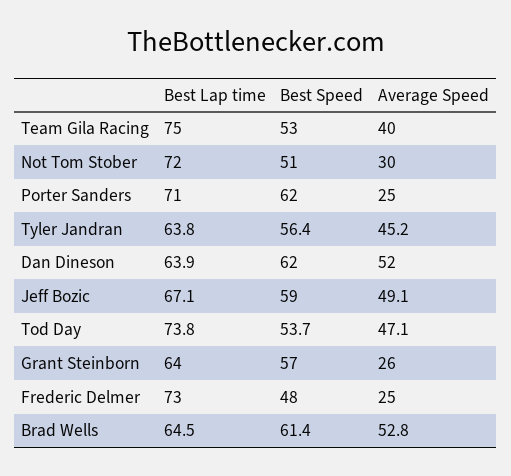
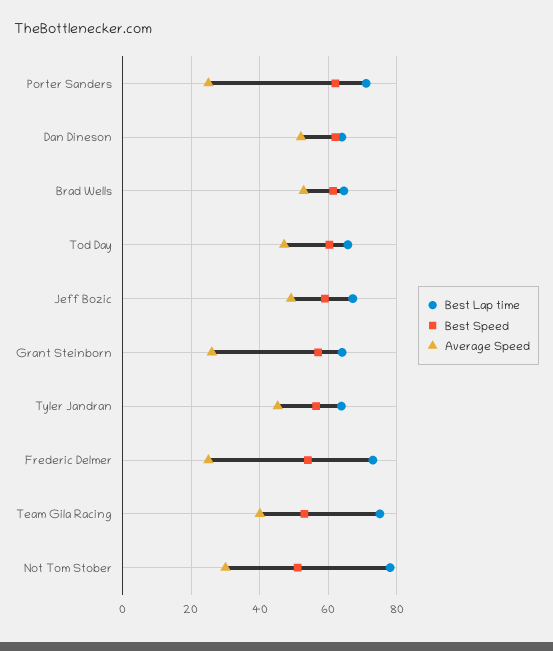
  {
    "Best Lap time": {
      "Team Gila Racing": 75,
-     "Not Tom Stober": 72,
+     "Not Tom Stober": 78,
      "Porter Sanders": 71,
      "Tyler Jandran": 63.8,
      "Dan Dineson": 63.9,
      "Jeff Bozic": 67.1,
-     "Tod Day": 73.8,
+     "Tod Day": 66,
      "Grant Steinborn": 64,
      "Frederic Delmer": 73,
      "Brad Wells": 64.5
    },
    "Best Speed": {
      "Team Gila Racing": 53,
      "Not Tom Stober": 51,
      "Porter Sanders": 62,
      "Tyler Jandran": 56.4,
      "Dan Dineson": 62,
      "Jeff Bozic": 59,
-     "Tod Day": 53.7,
+     "Tod Day": 60,
      "Grant Steinborn": 57,
-     "Frederic Delmer": 48,
+     "Frederic Delmer": 54,
      "Brad Wells": 61.4
    },
    "Average Speed": {
      "Team Gila Racing": 40,
      "Not Tom Stober": 30,
      "Porter Sanders": 25,
      "Tyler Jandran": 45.2,
      "Dan Dineson": 52,
      "Jeff Bozic": 49.1,
      "Tod Day": 47.1,
      "Grant Steinborn": 26,
      "Frederic Delmer": 25,
      "Brad Wells": 52.8
    }
  }

